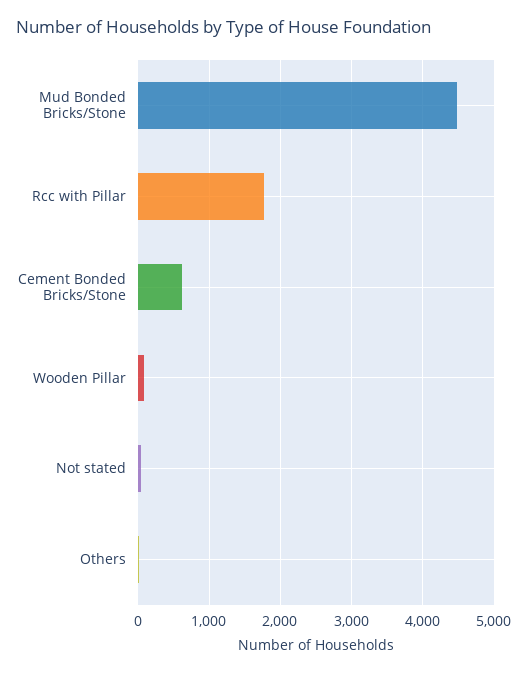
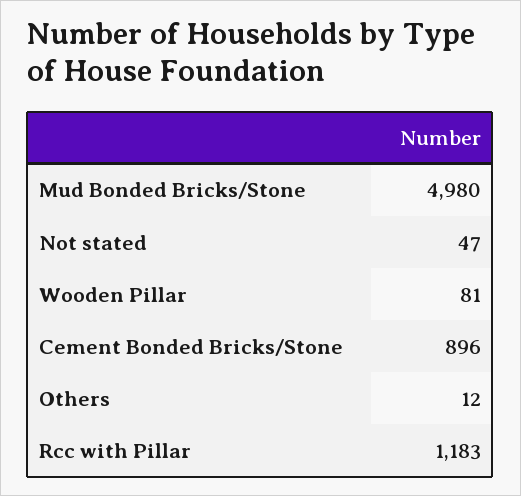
  {
-   "Mud Bonded Bricks/Stone": 4500,
+   "Mud Bonded Bricks/Stone": 4980,
-   "Rcc with Pillar": 1800,
+   "Rcc with Pillar": 1183,
-   "Cement Bonded Bricks/Stone": 600,
+   "Cement Bonded Bricks/Stone": 896,
    "Wooden Pillar": 81,
    "Not stated": 47,
    "Others": 12
  }

